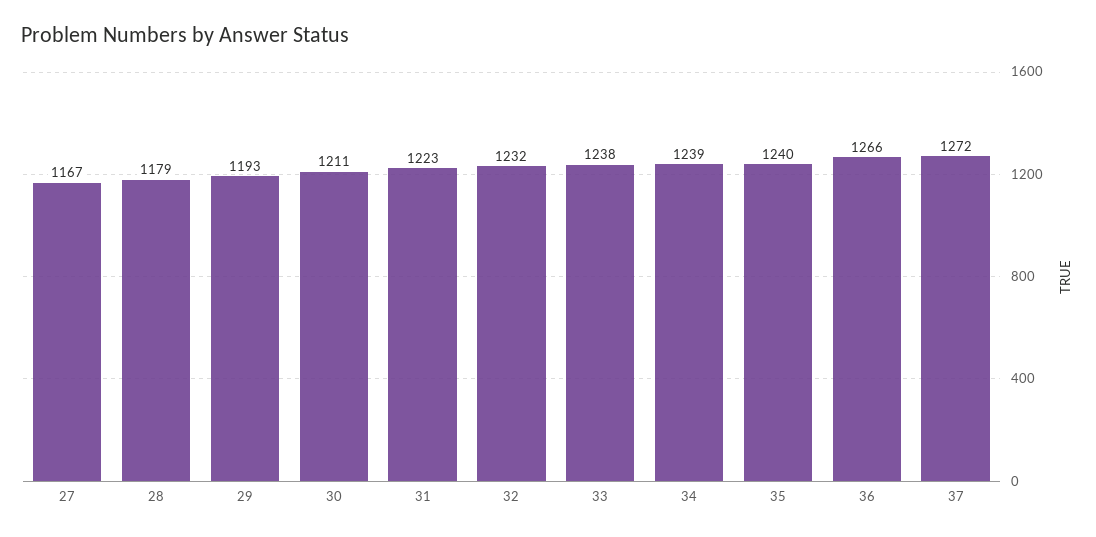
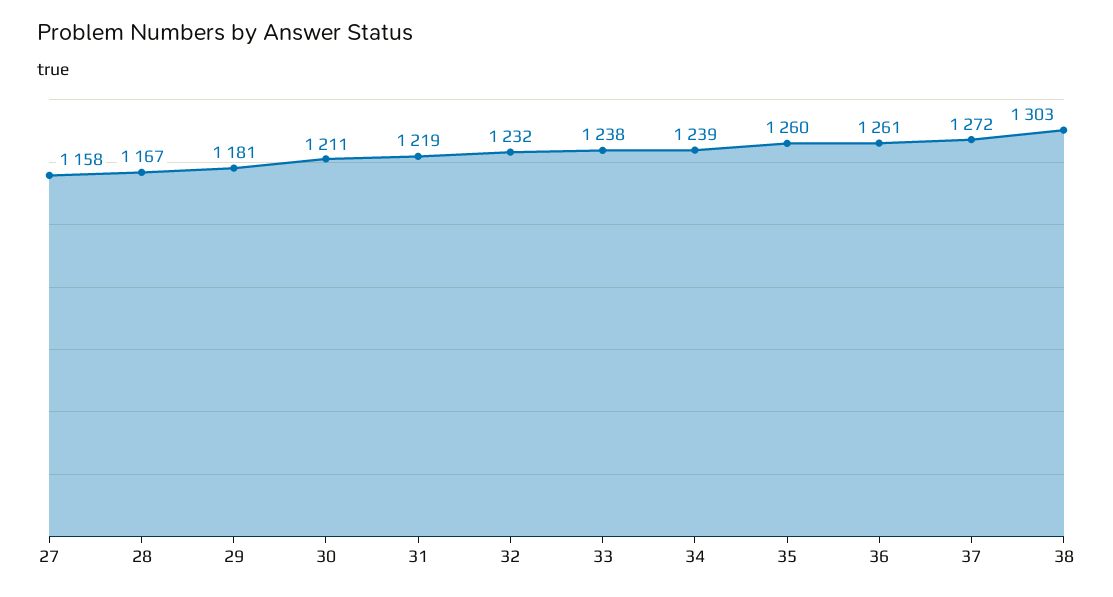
  {
-   "27": 1167,
+   "27": 1158,
-   "28": 1179,
+   "28": 1167,
-   "29": 1193,
+   "29": 1181,
    "30": 1211,
-   "31": 1223,
+   "31": 1219,
    "32": 1232,
    "33": 1238,
    "34": 1239,
-   "35": 1240,
+   "35": 1260,
-   "36": 1266,
+   "36": 1261,
-   "37": 1272
+   "37": 1272,
+   "38": 1303
  }

